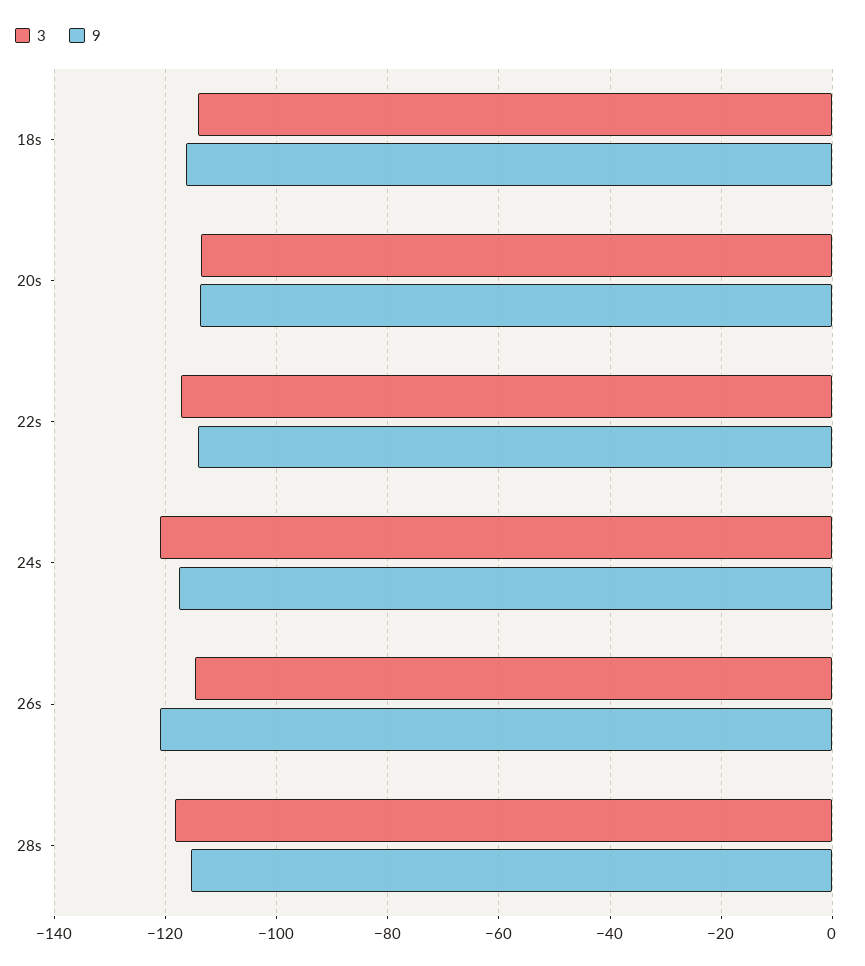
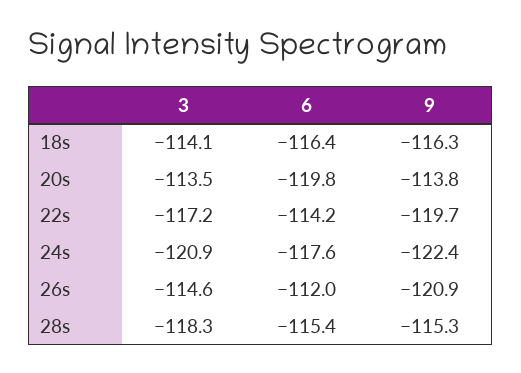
  {
    "3": {
      "18s": -114.1,
      "20s": -113.5,
      "22s": -117.2,
      "24s": -120.9,
      "26s": -114.6,
      "28s": -118.3
    },
    "9": {
      "18s": -116.3,
      "20s": -113.8,
-     "22s": -114,
+     "22s": -119.7,
-     "24s": -118,
+     "24s": -122.4,
      "26s": -120.9,
      "28s": -115.3
-   }
+   },
+   "6": {
+     "18s": -116.4,
+     "20s": -119.8,
+     "22s": -114.2,
+     "24s": -117.6,
+     "26s": -112,
+     "28s": -115.4
+   }
  }

